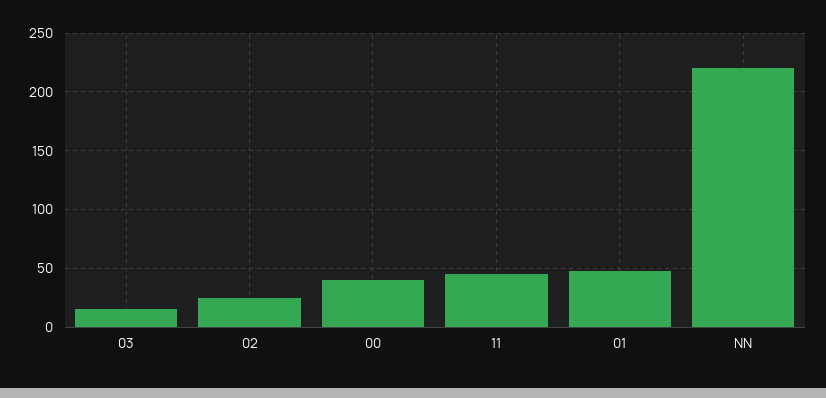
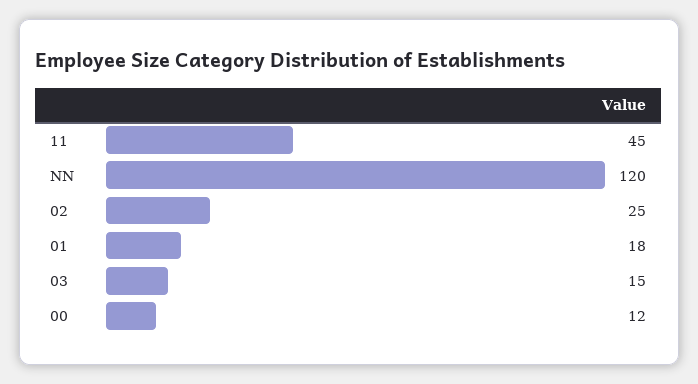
  {
    "03": 15,
    "02": 25,
-   "00": 40,
+   "00": 12,
    "11": 45,
-   "01": 50,
+   "01": 18,
-   "NN": 220
+   "NN": 120
  }

